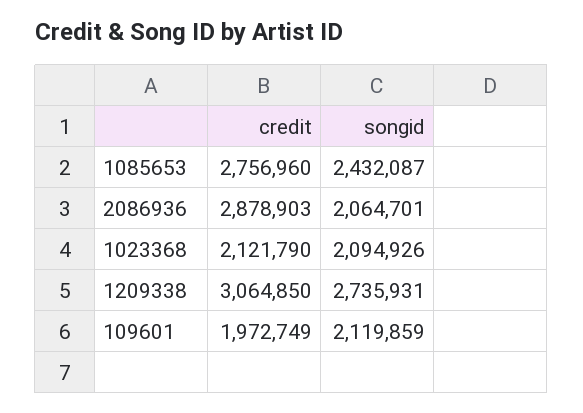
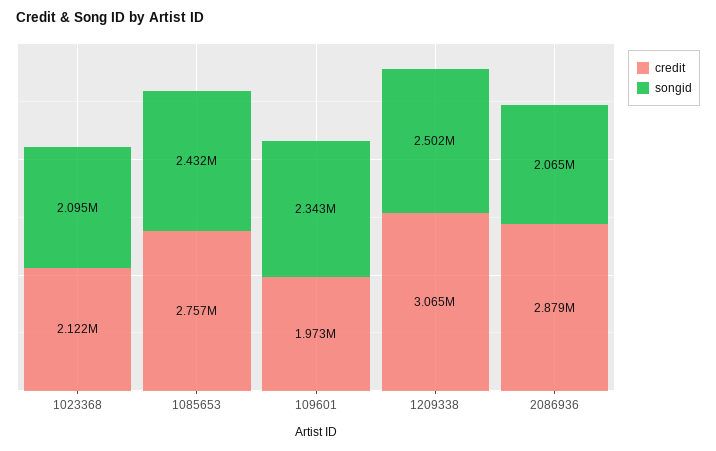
  {
    "credit": {
      "1085653": 2756960,
      "2086936": 2878903,
      "1023368": 2121790,
      "1209338": 3064850,
      "109601": 1972749
    },
    "songid": {
      "1085653": 2432087,
      "2086936": 2064701,
      "1023368": 2094926,
-     "1209338": 2735931,
+     "1209338": 2502000,
-     "109601": 2119859
+     "109601": 2343000
    }
  }

